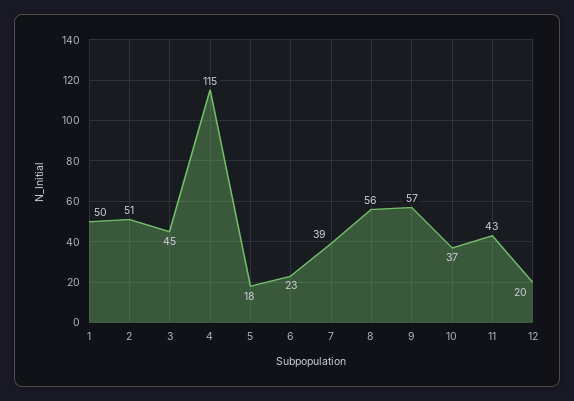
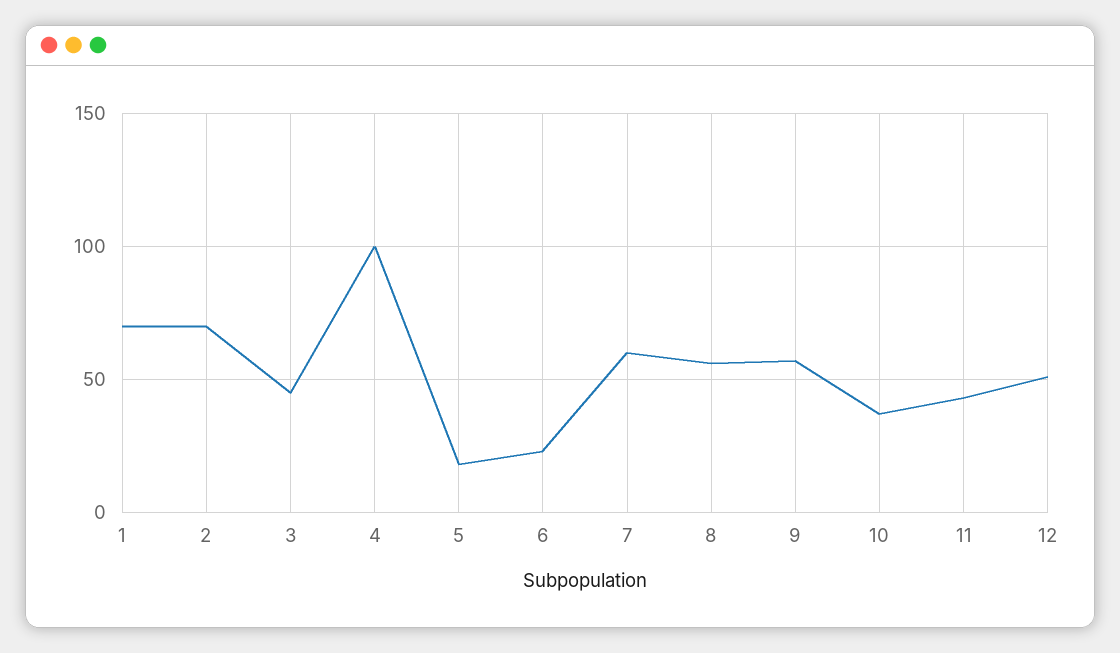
  {
-   "1": 50,
+   "1": 70,
-   "2": 51,
+   "2": 70,
    "3": 45,
-   "4": 115,
+   "4": 100,
    "5": 18,
    "6": 23,
-   "7": 39,
+   "7": 60,
    "8": 56,
    "9": 57,
    "10": 37,
    "11": 43,
-   "12": 20
+   "12": 50
  }

